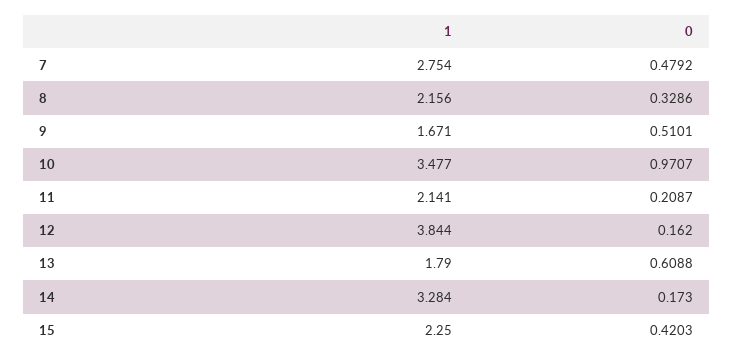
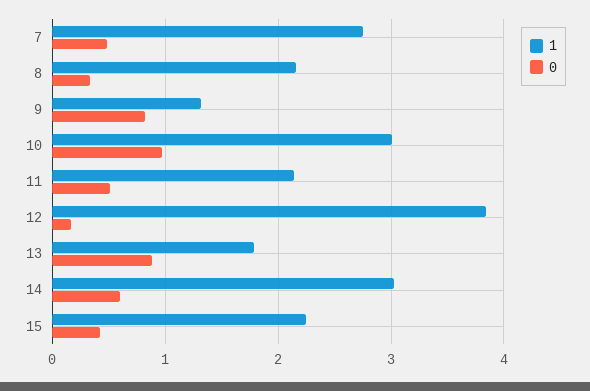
  {
    "1": {
      "7": 2.754,
      "8": 2.156,
-     "9": 1.671,
+     "9": 1.3,
-     "10": 3.477,
+     "10": 3,
      "11": 2.141,
      "12": 3.844,
      "13": 1.79,
-     "14": 3.284,
+     "14": 3,
      "15": 2.25
    },
    "0": {
      "7": 0.4792,
      "8": 0.3286,
-     "9": 0.5101,
+     "9": 0.8,
      "10": 0.9707,
-     "11": 0.2087,
+     "11": 0.5,
      "12": 0.162,
-     "13": 0.6088,
+     "13": 0.9,
-     "14": 0.173,
+     "14": 0.6,
      "15": 0.4203
    }
  }

